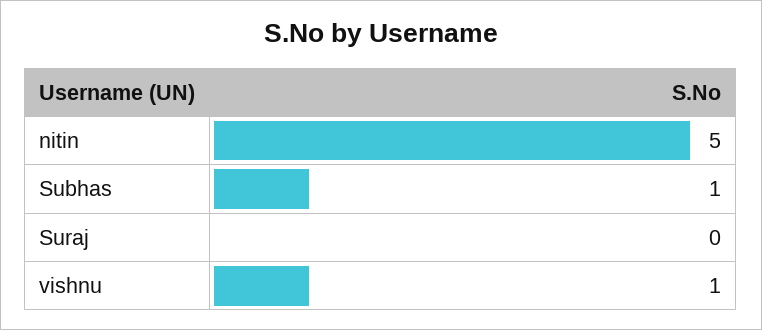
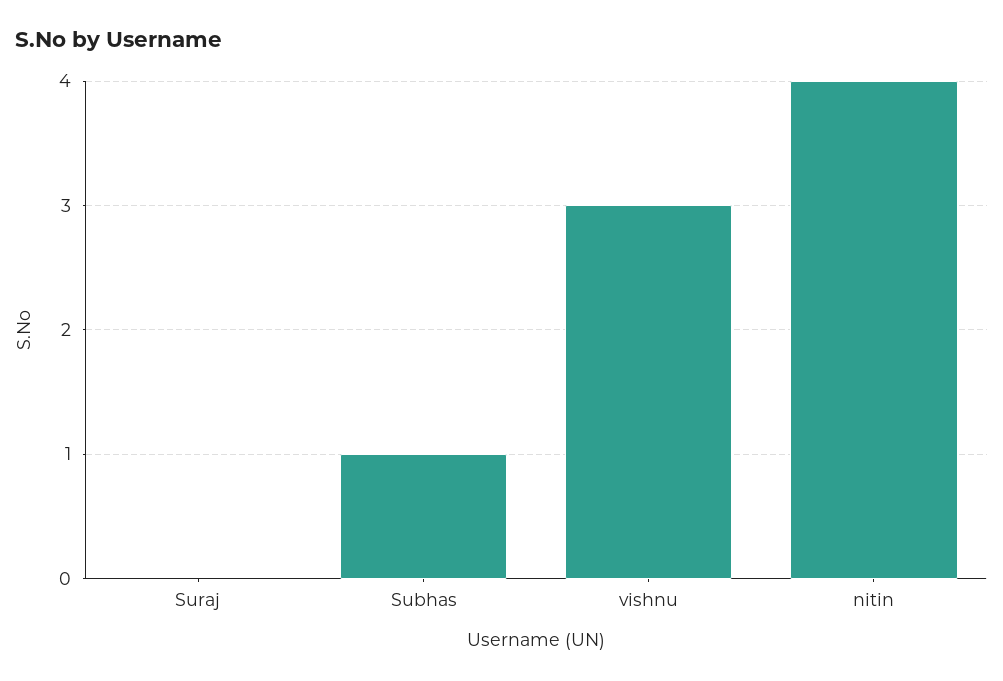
  {
-   "nitin": 5,
+   "nitin": 4,
    "Subhas": 1,
    "Suraj": 0,
-   "vishnu": 1
+   "vishnu": 3
  }

